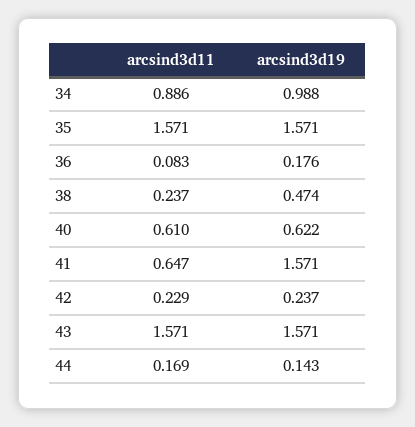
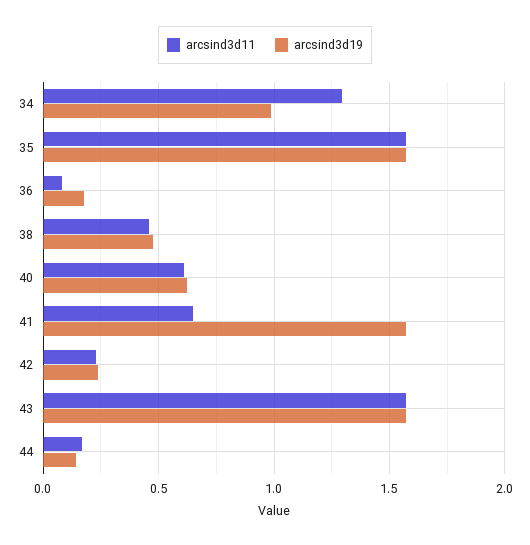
  {
    "arcsind3d11": {
-     "34": 0.886,
+     "34": 1.3,
      "35": 1.571,
      "36": 0.083,
-     "38": 0.237,
+     "38": 0.45,
      "40": 0.61,
      "41": 0.647,
      "42": 0.229,
      "43": 1.571,
      "44": 0.169
    },
    "arcsind3d19": {
      "34": 0.988,
      "35": 1.571,
      "36": 0.176,
      "38": 0.474,
      "40": 0.622,
      "41": 1.571,
      "42": 0.237,
      "43": 1.571,
      "44": 0.143
    }
  }

